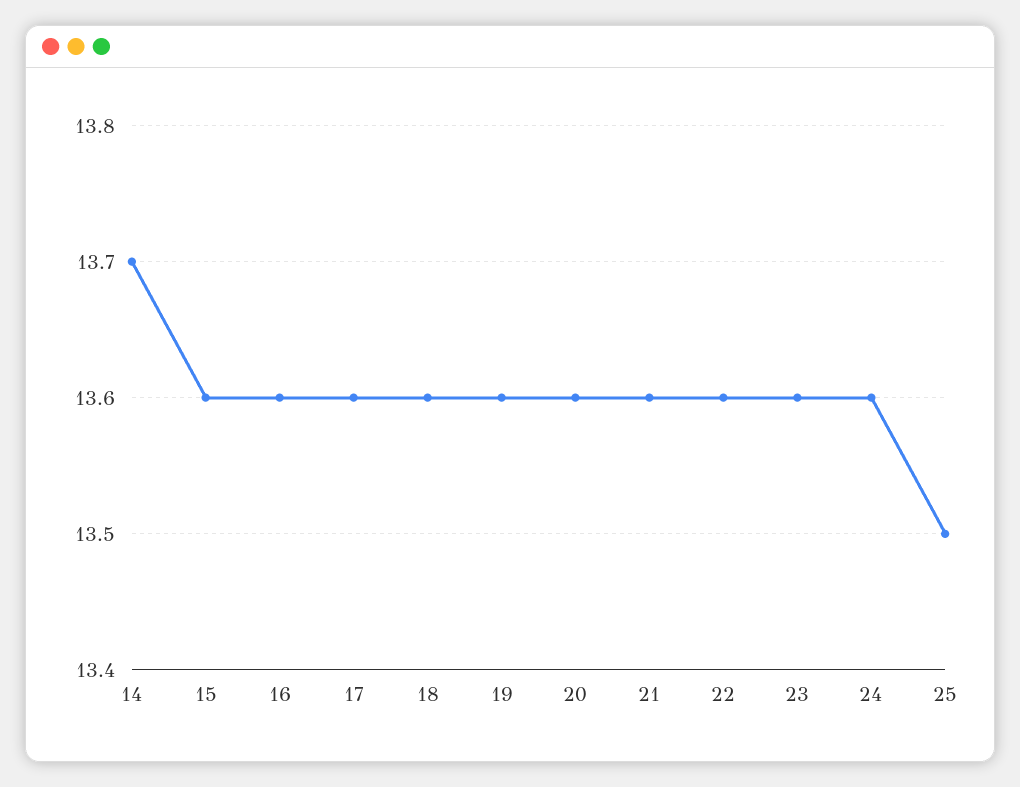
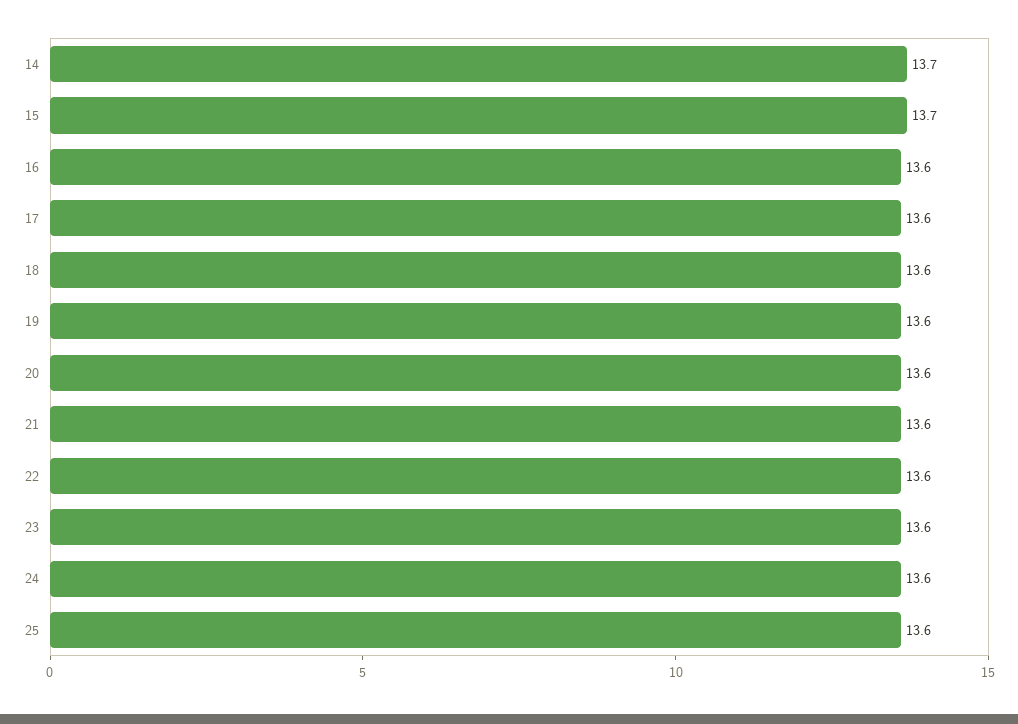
  {
    "14": 13.7,
-   "15": 13.6,
+   "15": 13.7,
    "16": 13.6,
    "17": 13.6,
    "18": 13.6,
    "19": 13.6,
    "20": 13.6,
    "21": 13.6,
    "22": 13.6,
    "23": 13.6,
    "24": 13.6,
-   "25": 13.5
+   "25": 13.6
  }

